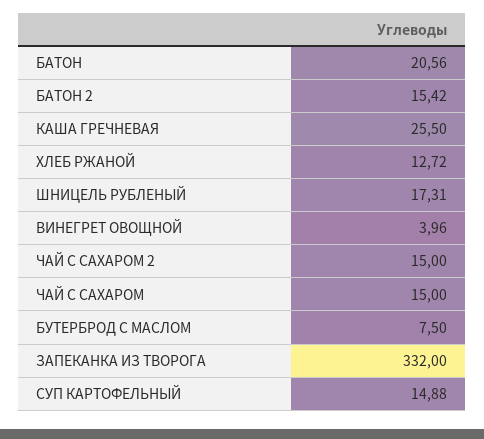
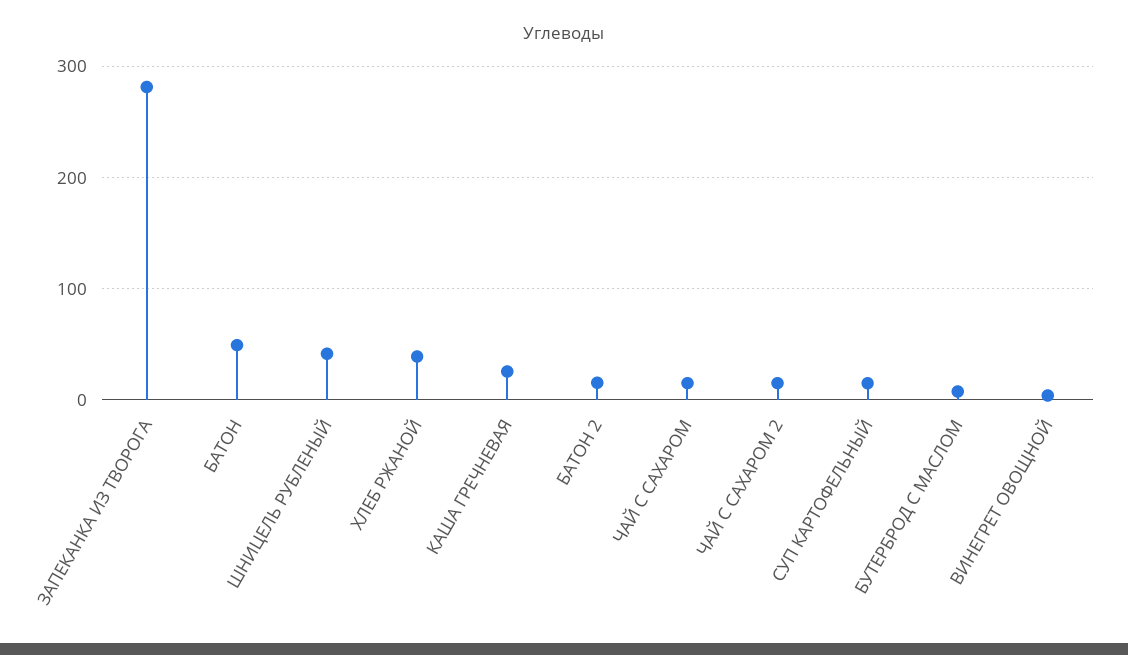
  {
-   "БАТОН": 20.56,
+   "БАТОН": 50,
    "БАТОН 2": 15.42,
    "КАША ГРЕЧНЕВАЯ": 25.5,
-   "ХЛЕБ РЖАНОЙ": 12.72,
+   "ХЛЕБ РЖАНОЙ": 40,
-   "ШНИЦЕЛЬ РУБЛЕНЫЙ": 17.31,
+   "ШНИЦЕЛЬ РУБЛЕНЫЙ": 40,
    "ВИНЕГРЕТ ОВОЩНОЙ": 3.96,
    "ЧАЙ С САХАРОМ 2": 15,
    "ЧАЙ С САХАРОМ": 15,
    "БУТЕРБРОД С МАСЛОМ": 7.5,
-   "ЗАПЕКАНКА ИЗ ТВОРОГА": 332,
+   "ЗАПЕКАНКА ИЗ ТВОРОГА": 280,
    "СУП КАРТОФЕЛЬНЫЙ": 14.88
  }

